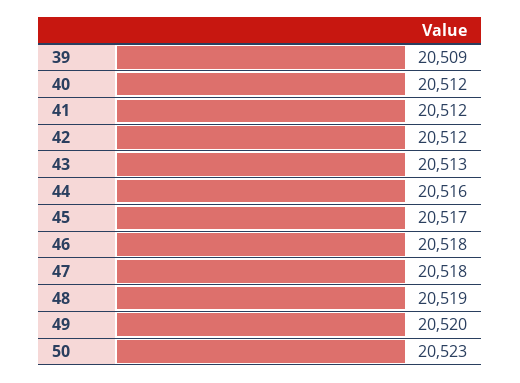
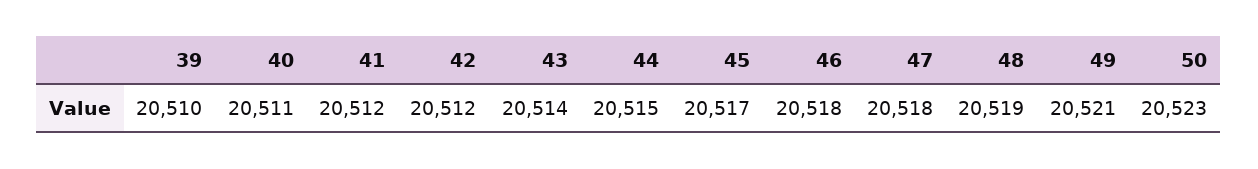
  {
-   "39": 20509,
+   "39": 20510,
-   "40": 20512,
+   "40": 20511,
    "41": 20512,
    "42": 20512,
-   "43": 20513,
+   "43": 20514,
-   "44": 20516,
+   "44": 20515,
    "45": 20517,
    "46": 20518,
    "47": 20518,
    "48": 20519,
-   "49": 20520,
+   "49": 20521,
    "50": 20523
  }

